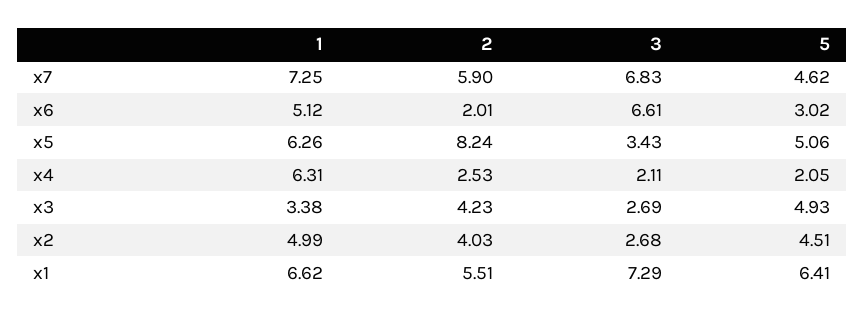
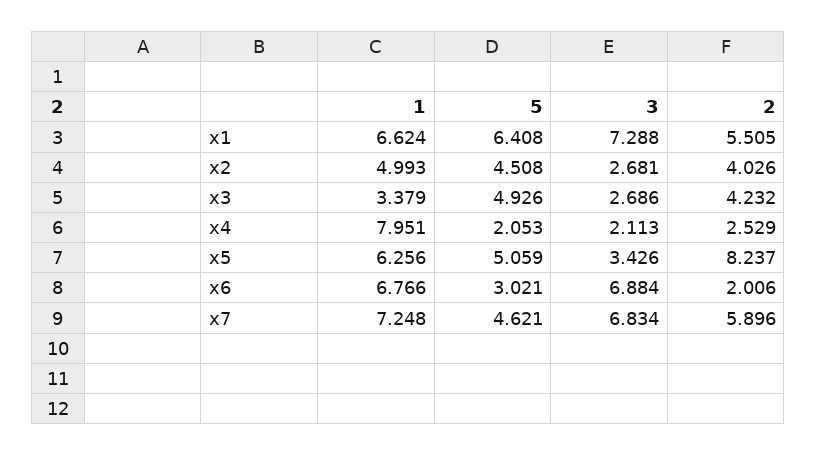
  {
    "1": {
      "x7": 7.248,
-     "x6": 5.12,
+     "x6": 6.766,
      "x5": 6.256,
-     "x4": 6.31,
+     "x4": 7.951,
      "x3": 3.379,
      "x2": 4.993,
      "x1": 6.624
    },
    "2": {
      "x7": 5.896,
      "x6": 2.006,
      "x5": 8.237,
      "x4": 2.529,
      "x3": 4.232,
      "x2": 4.026,
      "x1": 5.505
    },
    "3": {
      "x7": 6.834,
-     "x6": 6.61,
+     "x6": 6.884,
      "x5": 3.426,
      "x4": 2.113,
      "x3": 2.686,
      "x2": 2.681,
      "x1": 7.288
    },
    "5": {
      "x7": 4.621,
      "x6": 3.021,
      "x5": 5.059,
      "x4": 2.053,
      "x3": 4.926,
      "x2": 4.508,
      "x1": 6.408
    }
  }

